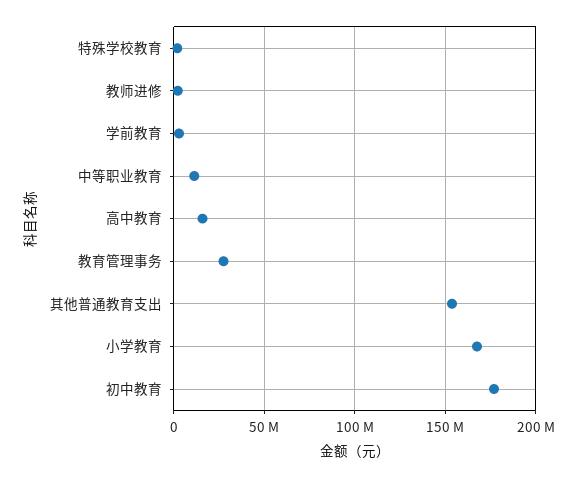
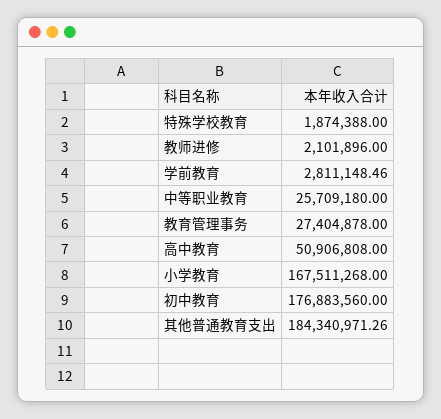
  {
    "特殊学校教育": 1874388,
    "教师进修": 2101896,
    "学前教育": 2811148.46,
-   "中等职业教育": 10000000,
+   "中等职业教育": 25709180,
-   "高中教育": 15000000,
+   "高中教育": 50906808,
    "教育管理事务": 27404878,
-   "其他普通教育支出": 155000000,
+   "其他普通教育支出": 184340971.26,
    "小学教育": 167511268,
    "初中教育": 176883560
  }

